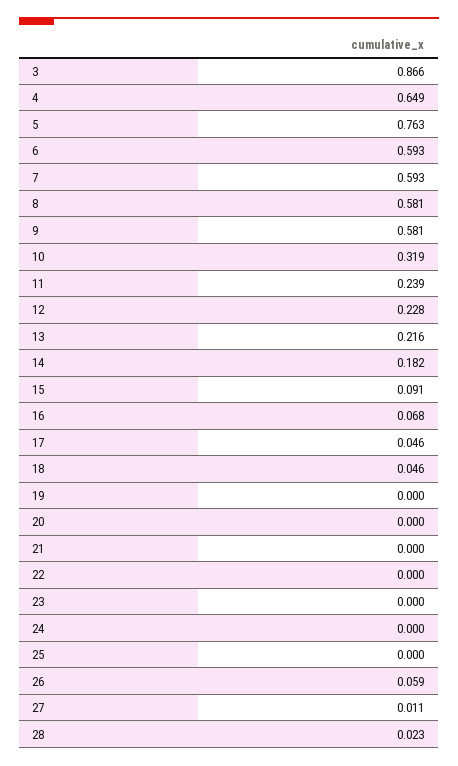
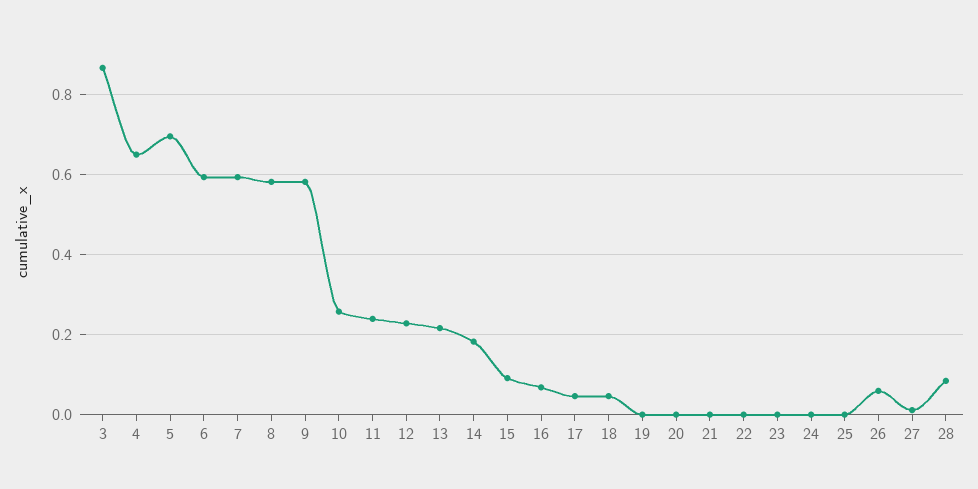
  {
    "3": 0.866,
    "4": 0.649,
-   "5": 0.763,
+   "5": 0.7,
    "6": 0.593,
    "7": 0.593,
    "8": 0.581,
    "9": 0.581,
-   "10": 0.319,
+   "10": 0.26,
    "11": 0.239,
    "12": 0.228,
    "13": 0.216,
    "14": 0.182,
    "15": 0.091,
    "16": 0.068,
    "17": 0.046,
    "18": 0.046,
    "19": 0,
    "20": 0,
    "21": 0,
    "22": 0,
    "23": 0,
    "24": 0,
    "25": 0,
    "26": 0.059,
    "27": 0.011,
-   "28": 0.023
+   "28": 0.08
  }

